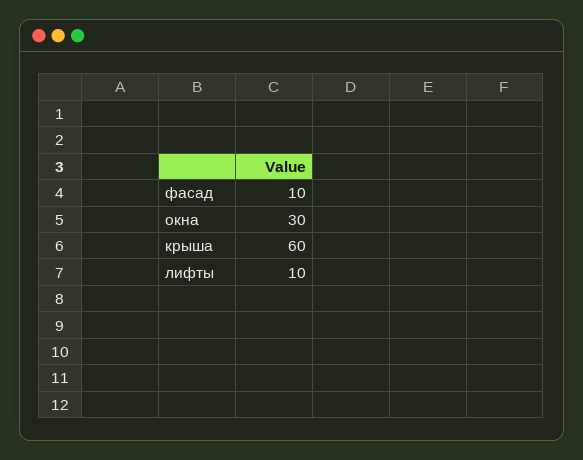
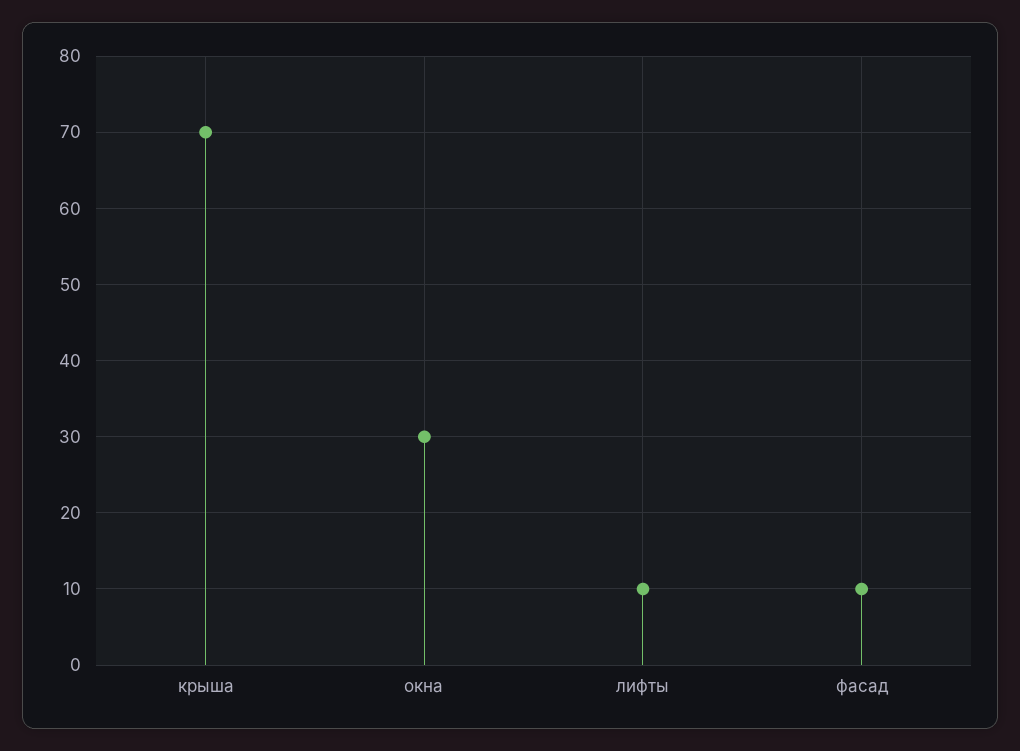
  {
    "фасад": 10,
    "окна": 30,
-   "крыша": 60,
+   "крыша": 70,
    "лифты": 10
  }

